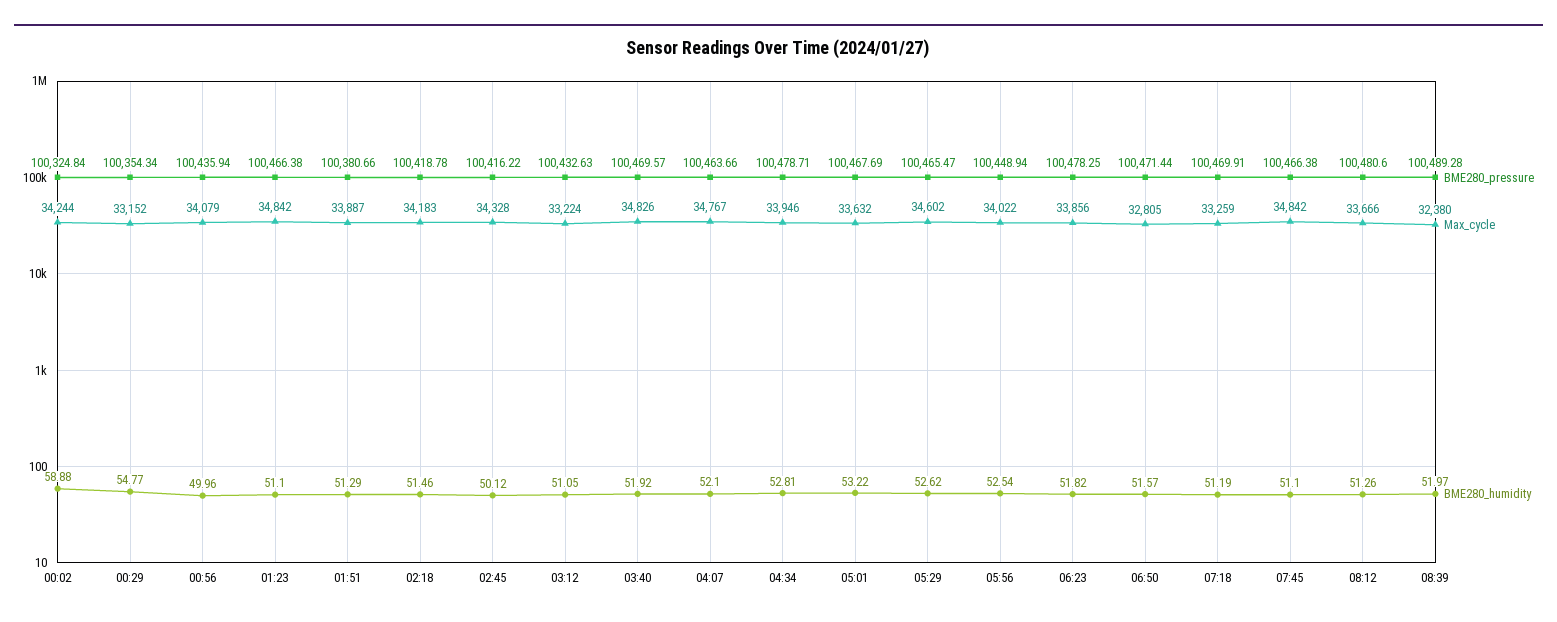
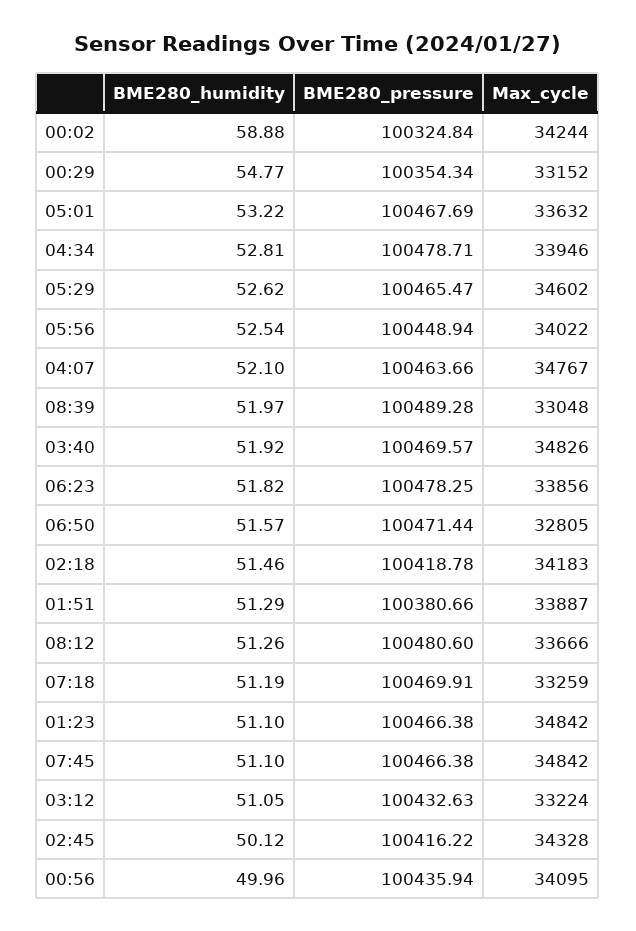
  {
    "BME280_pressure": {
      "00:02": 100324.84,
      "00:29": 100354.34,
      "00:56": 100435.94,
      "01:23": 100466.38,
      "01:51": 100380.66,
      "02:18": 100418.78,
      "02:45": 100416.22,
      "03:12": 100432.63,
      "03:40": 100469.57,
      "04:07": 100463.66,
      "04:34": 100478.71,
      "05:01": 100467.69,
      "05:29": 100465.47,
      "05:56": 100448.94,
      "06:23": 100478.25,
      "06:50": 100471.44,
      "07:18": 100469.91,
      "07:45": 100466.38,
      "08:12": 100480.6,
      "08:39": 100489.28
    },
    "Max_cycle": {
      "00:02": 34244,
      "00:29": 33152,
-     "00:56": 34079,
+     "00:56": 34095,
      "01:23": 34842,
      "01:51": 33887,
      "02:18": 34183,
      "02:45": 34328,
      "03:12": 33224,
      "03:40": 34826,
      "04:07": 34767,
      "04:34": 33946,
      "05:01": 33632,
      "05:29": 34602,
      "05:56": 34022,
      "06:23": 33856,
      "06:50": 32805,
      "07:18": 33259,
      "07:45": 34842,
      "08:12": 33666,
-     "08:39": 32380
+     "08:39": 33048
    },
    "BME280_humidity": {
      "00:02": 58.88,
      "00:29": 54.77,
      "00:56": 49.96,
      "01:23": 51.1,
      "01:51": 51.29,
      "02:18": 51.46,
      "02:45": 50.12,
      "03:12": 51.05,
      "03:40": 51.92,
      "04:07": 52.1,
      "04:34": 52.81,
      "05:01": 53.22,
      "05:29": 52.62,
      "05:56": 52.54,
      "06:23": 51.82,
      "06:50": 51.57,
      "07:18": 51.19,
      "07:45": 51.1,
      "08:12": 51.26,
      "08:39": 51.97
    }
  }

